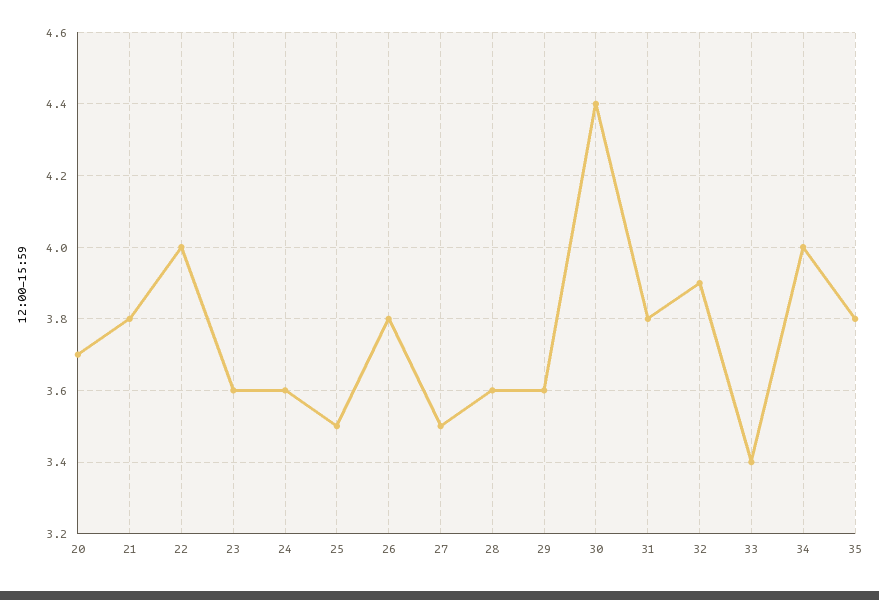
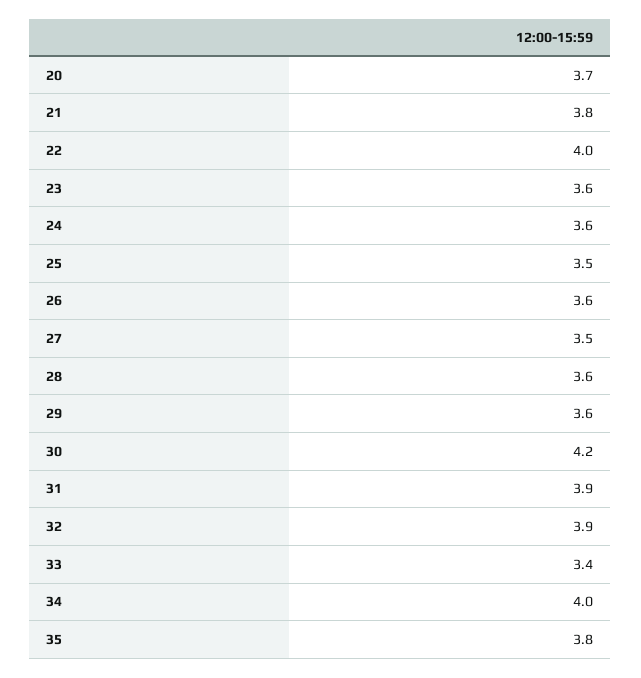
  {
    "20": 3.7,
    "21": 3.8,
    "22": 4,
    "23": 3.6,
    "24": 3.6,
    "25": 3.5,
-   "26": 3.8,
+   "26": 3.6,
    "27": 3.5,
    "28": 3.6,
    "29": 3.6,
-   "30": 4.4,
+   "30": 4.2,
-   "31": 3.8,
+   "31": 3.9,
    "32": 3.9,
    "33": 3.4,
    "34": 4,
    "35": 3.8
  }

